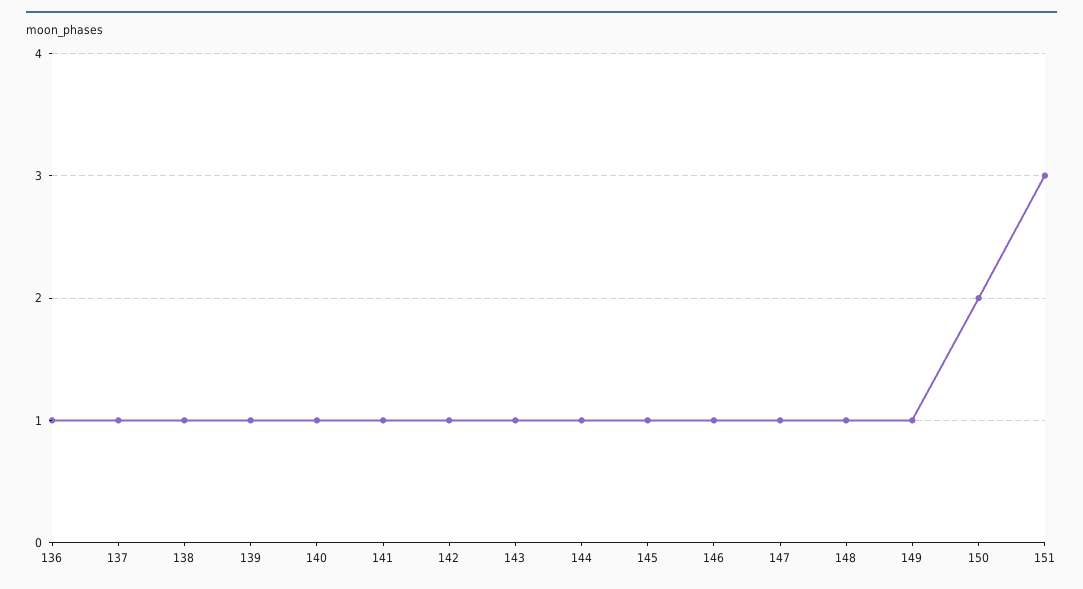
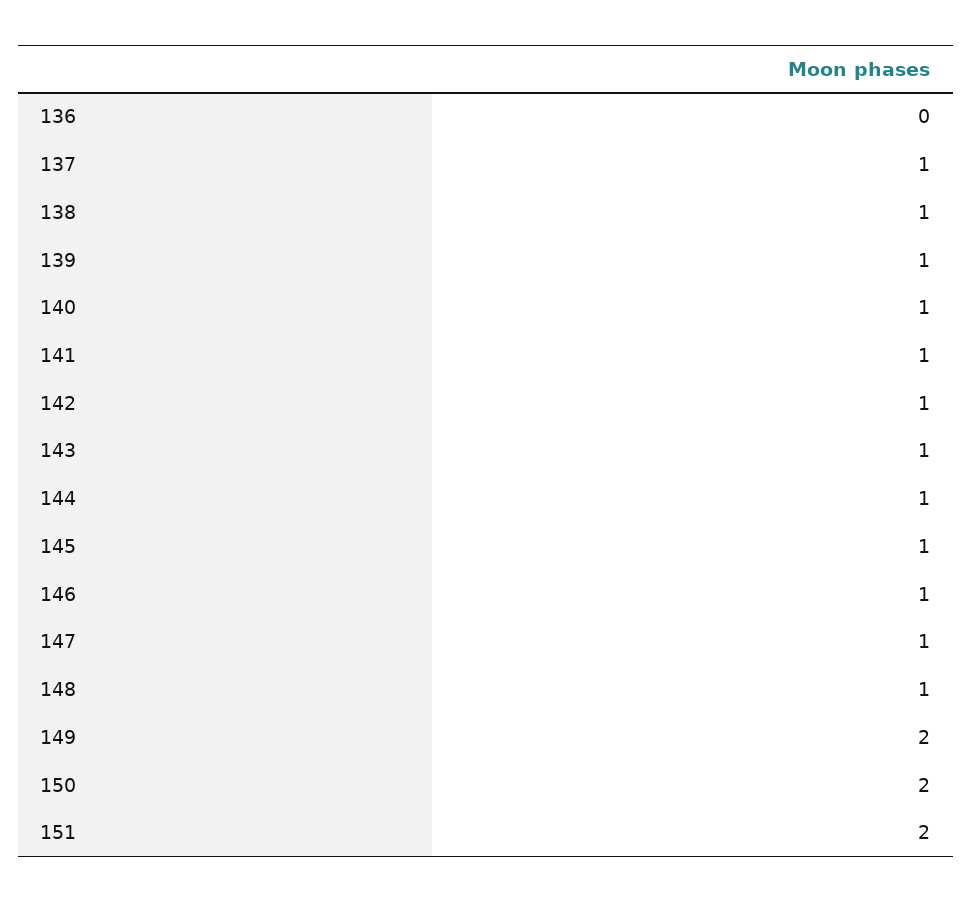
  {
-   "136": 1,
+   "136": 0,
    "137": 1,
    "138": 1,
    "139": 1,
    "140": 1,
    "141": 1,
    "142": 1,
    "143": 1,
    "144": 1,
    "145": 1,
    "146": 1,
    "147": 1,
    "148": 1,
-   "149": 1,
+   "149": 2,
    "150": 2,
-   "151": 3
+   "151": 2
  }

